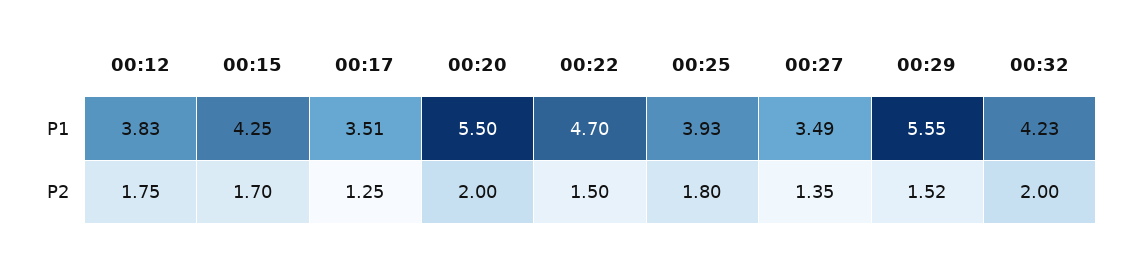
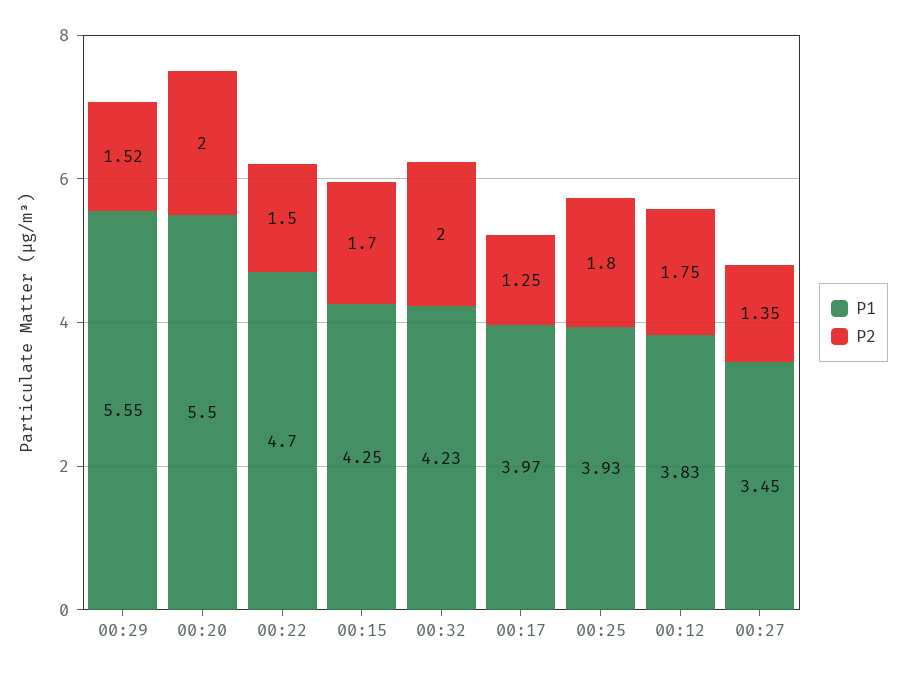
  {
    "P1": {
      "00:12": 3.83,
      "00:15": 4.25,
-     "00:17": 3.51,
+     "00:17": 3.97,
      "00:20": 5.5,
      "00:22": 4.7,
      "00:25": 3.93,
-     "00:27": 3.49,
+     "00:27": 3.45,
      "00:29": 5.55,
      "00:32": 4.23
    },
    "P2": {
      "00:12": 1.75,
      "00:15": 1.7,
      "00:17": 1.25,
      "00:20": 2,
      "00:22": 1.5,
      "00:25": 1.8,
      "00:27": 1.35,
      "00:29": 1.52,
      "00:32": 2
    }
  }

